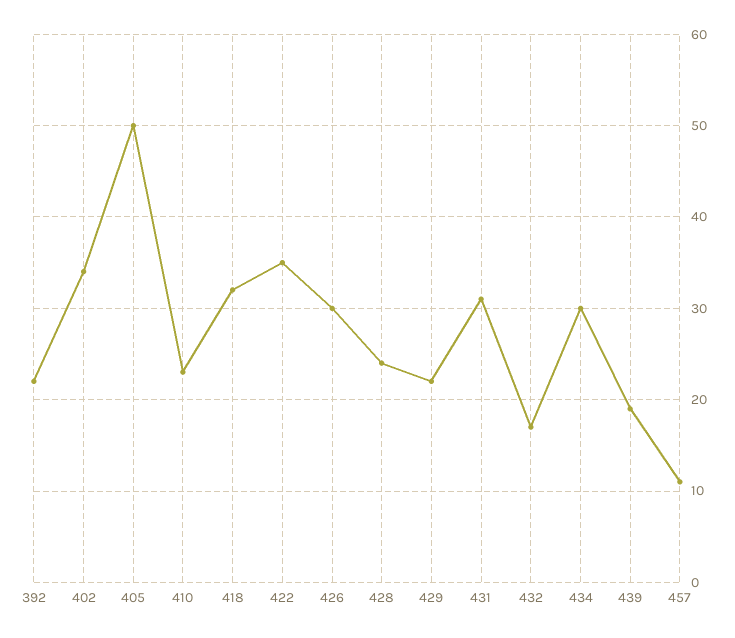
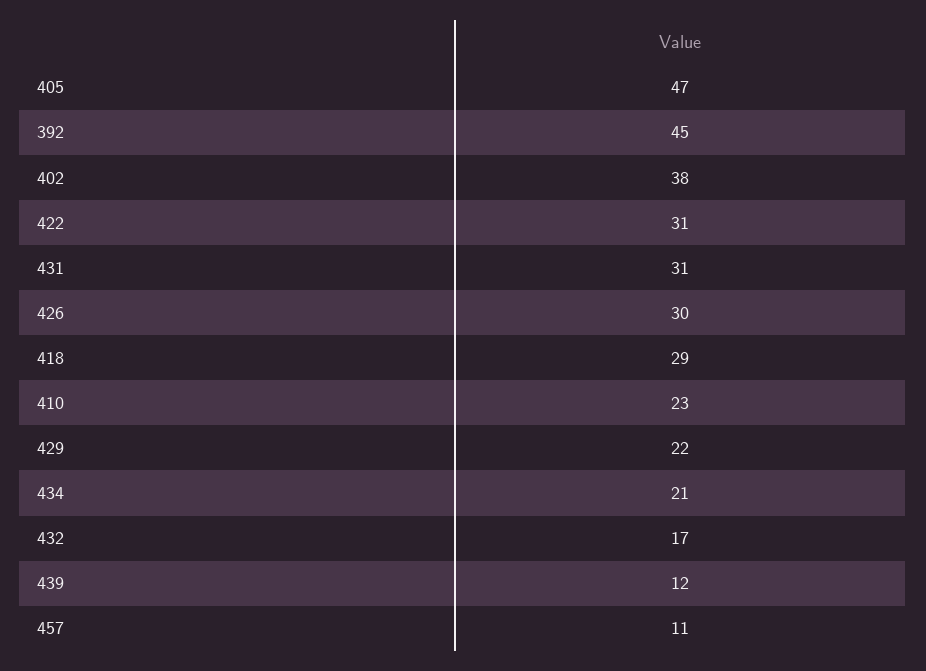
  {
-   "392": 22,
+   "392": 45,
-   "402": 34,
+   "402": 38,
-   "405": 50,
+   "405": 47,
    "410": 23,
-   "418": 32,
+   "418": 29,
-   "422": 35,
+   "422": 31,
    "426": 30,
-   "428": 24,
    "429": 22,
    "431": 31,
    "432": 17,
-   "434": 30,
+   "434": 21,
-   "439": 19,
+   "439": 12,
    "457": 11
  }

